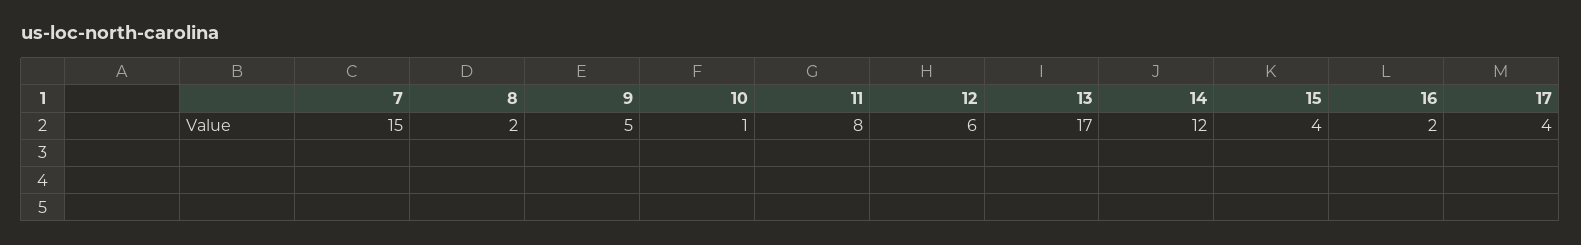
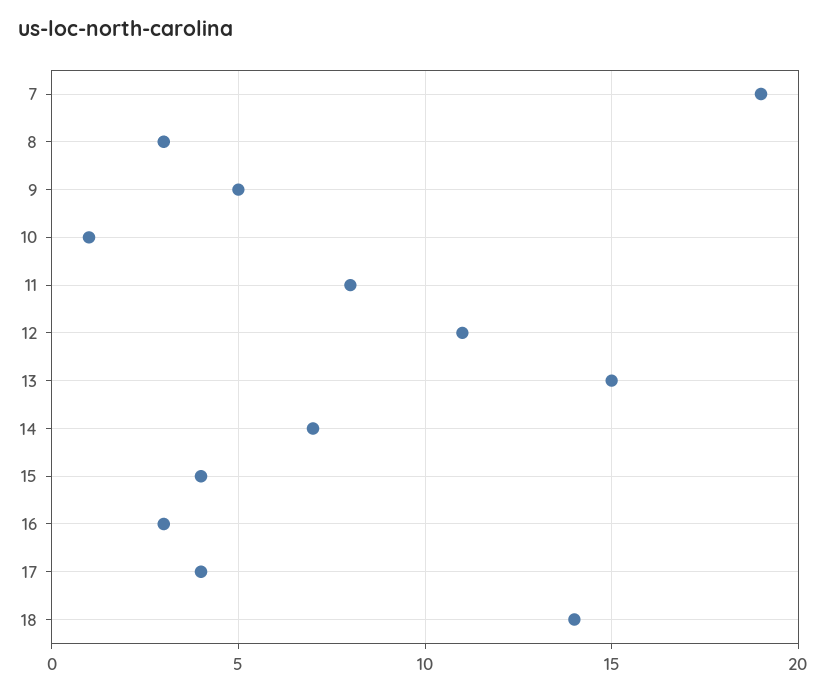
  {
-   "7": 15,
+   "7": 19,
-   "8": 2,
+   "8": 3,
    "9": 5,
    "10": 1,
    "11": 8,
-   "12": 6,
+   "12": 11,
-   "13": 17,
+   "13": 15,
-   "14": 12,
+   "14": 7,
    "15": 4,
-   "16": 2,
+   "16": 3,
-   "17": 4
+   "17": 4,
+   "18": 14
  }

